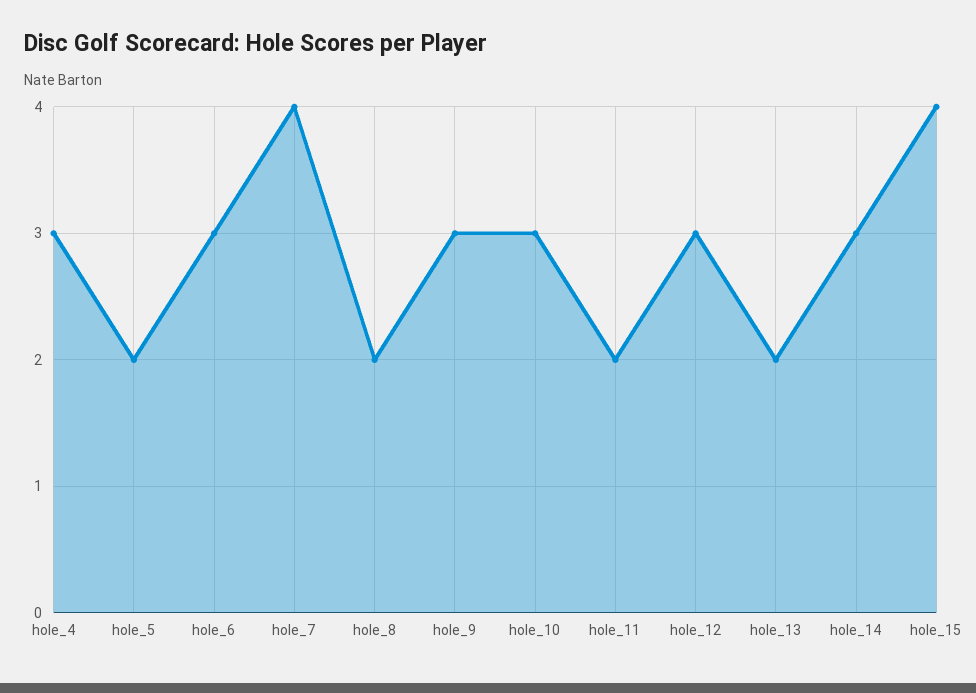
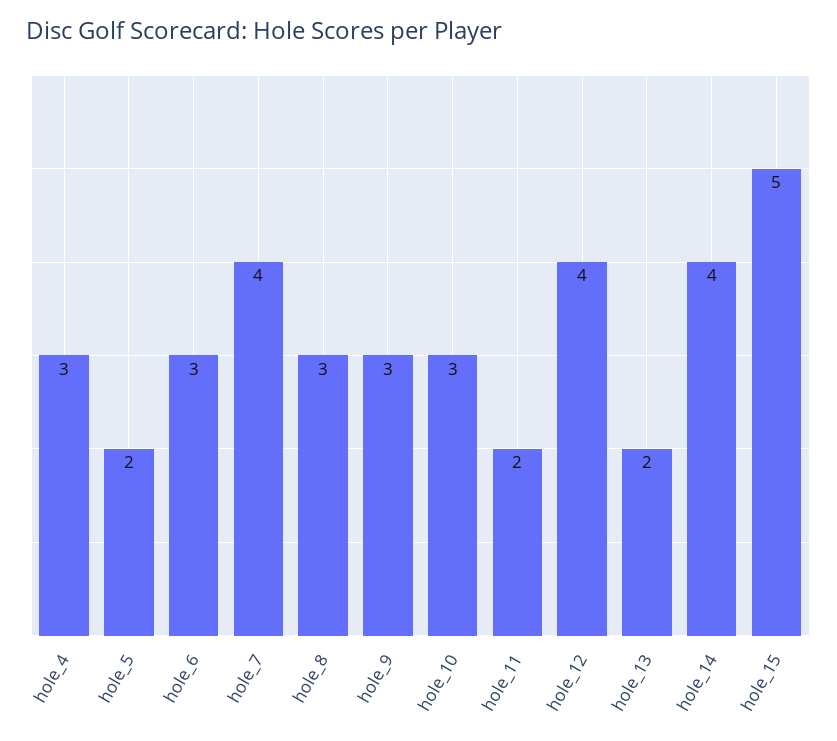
  {
    "hole_4": 3,
    "hole_5": 2,
    "hole_6": 3,
    "hole_7": 4,
-   "hole_8": 2,
+   "hole_8": 3,
    "hole_9": 3,
    "hole_10": 3,
    "hole_11": 2,
-   "hole_12": 3,
+   "hole_12": 4,
    "hole_13": 2,
-   "hole_14": 3,
+   "hole_14": 4,
-   "hole_15": 4
+   "hole_15": 5
  }

